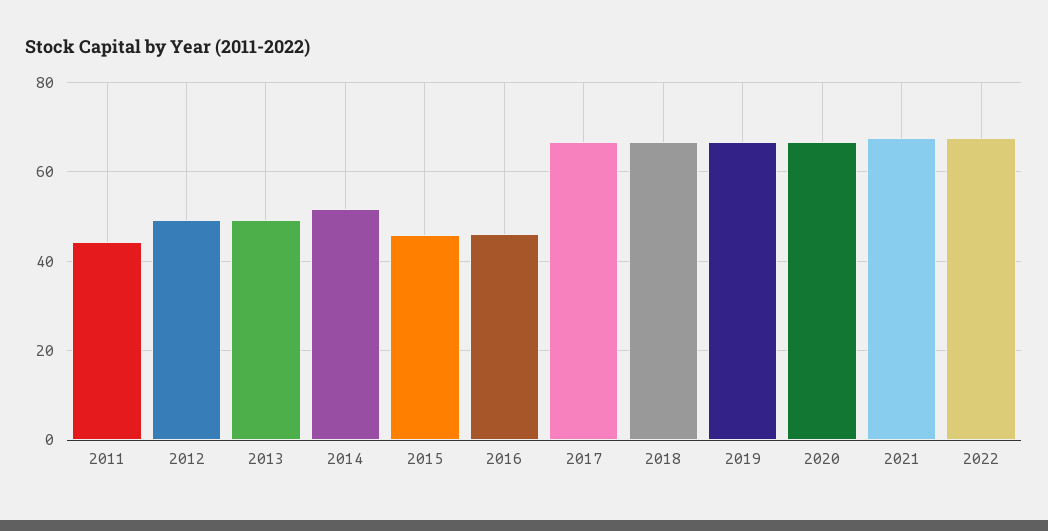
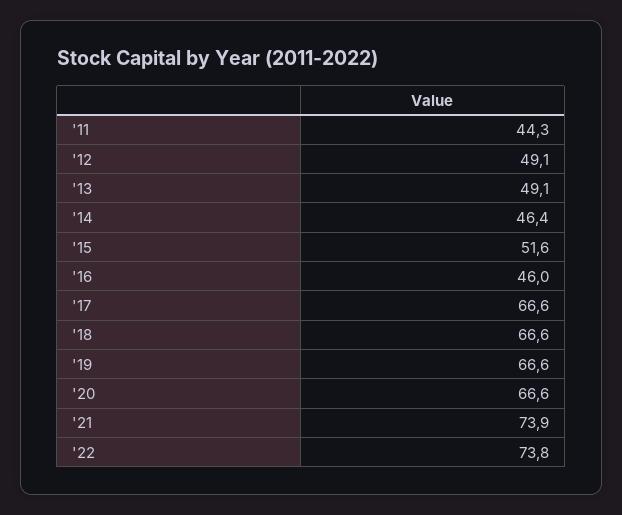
  {
    "2011": 44.3,
    "2012": 49.1,
    "2013": 49.1,
-   "2014": 52,
+   "2014": 46.4,
-   "2015": 46,
+   "2015": 51.6,
    "2016": 46,
    "2017": 66.6,
    "2018": 66.6,
    "2019": 66.6,
    "2020": 66.6,
-   "2021": 68,
+   "2021": 73.9,
-   "2022": 68
+   "2022": 73.8
  }

